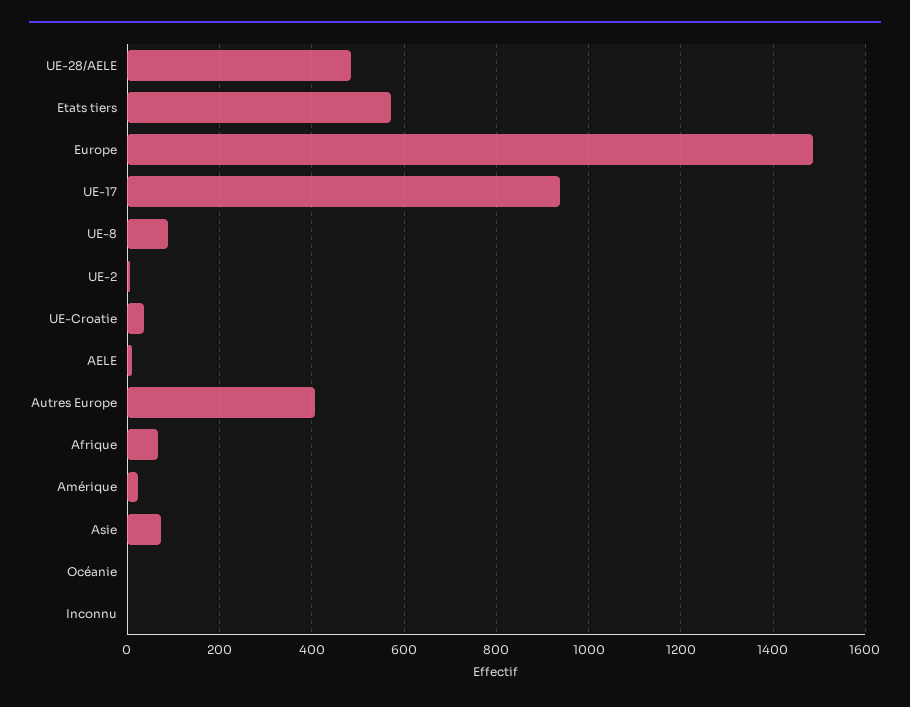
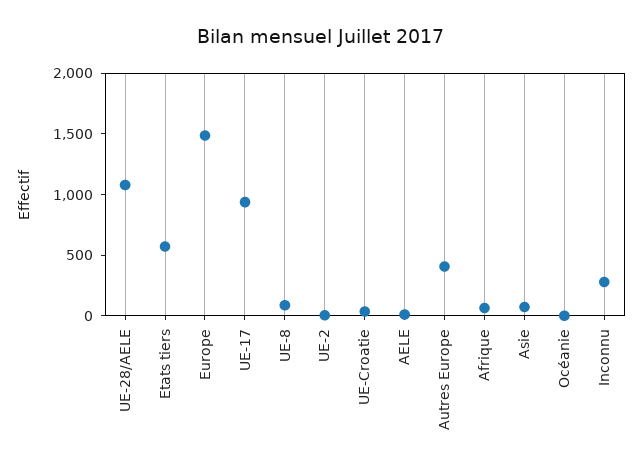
  {
-   "UE-28/AELE": 480,
+   "UE-28/AELE": 1100,
    "Etats tiers": 580,
    "Europe": 1480,
    "UE-17": 940,
    "UE-8": 80,
    "UE-2": 0,
    "UE-Croatie": 40,
    "AELE": 20,
    "Autres Europe": 400,
    "Afrique": 60,
-   "Amérique": 20,
    "Asie": 80,
    "Océanie": 0,
-   "Inconnu": 0
+   "Inconnu": 300
  }

